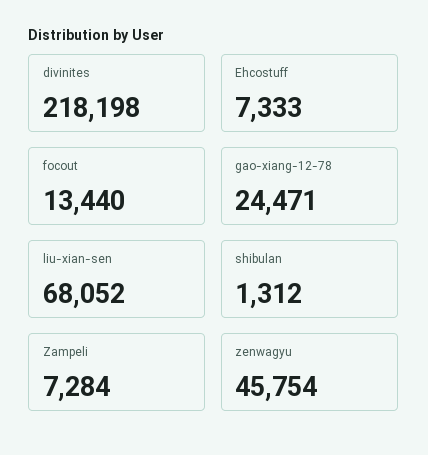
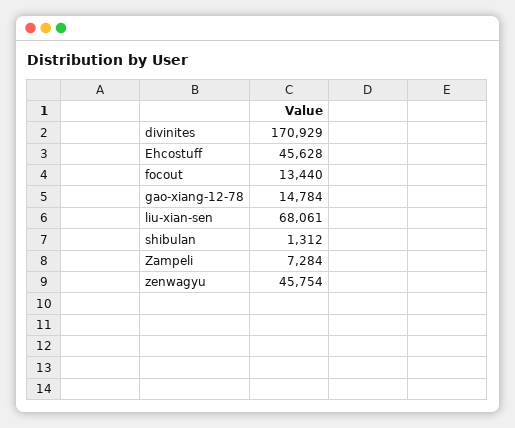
  {
-   "divinites": 218198,
+   "divinites": 170929,
-   "Ehcostuff": 7333,
+   "Ehcostuff": 45628,
    "focout": 13440,
-   "gao-xiang-12-78": 24471,
+   "gao-xiang-12-78": 14784,
-   "liu-xian-sen": 68052,
+   "liu-xian-sen": 68061,
    "shibulan": 1312,
    "Zampeli": 7284,
    "zenwagyu": 45754
  }

